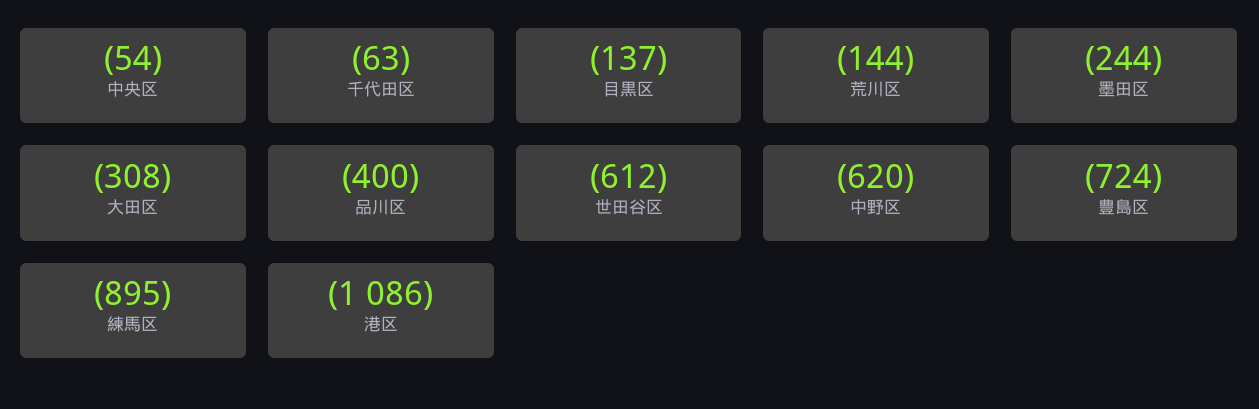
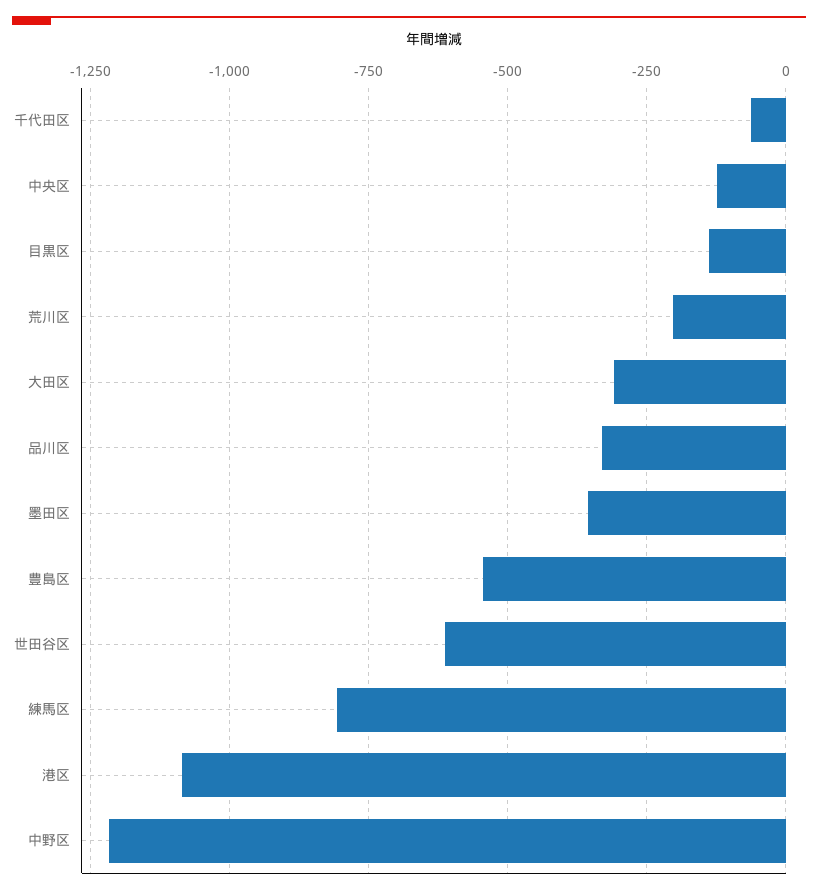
  {
-   "中央区": -54,
+   "中央区": -125,
    "千代田区": -63,
    "目黒区": -137,
-   "荒川区": -144,
+   "荒川区": -200,
-   "墨田区": -244,
+   "墨田区": -350,
    "大田区": -308,
-   "品川区": -400,
+   "品川区": -325,
    "世田谷区": -612,
-   "中野区": -620,
+   "中野区": -1225,
-   "豊島区": -724,
+   "豊島区": -550,
-   "練馬区": -895,
+   "練馬区": -800,
    "港区": -1086
  }

